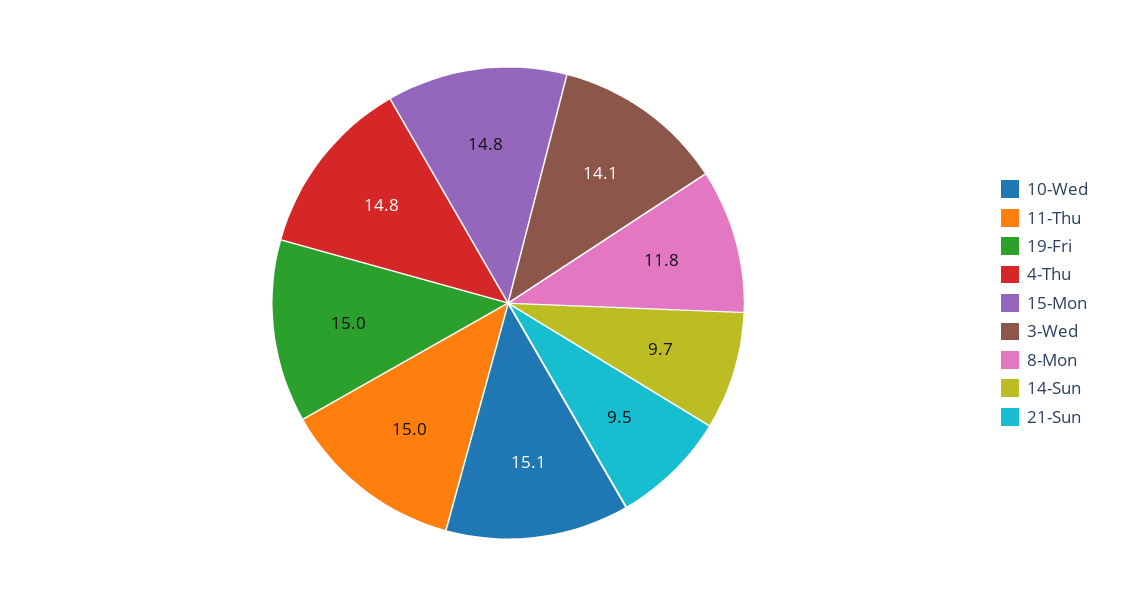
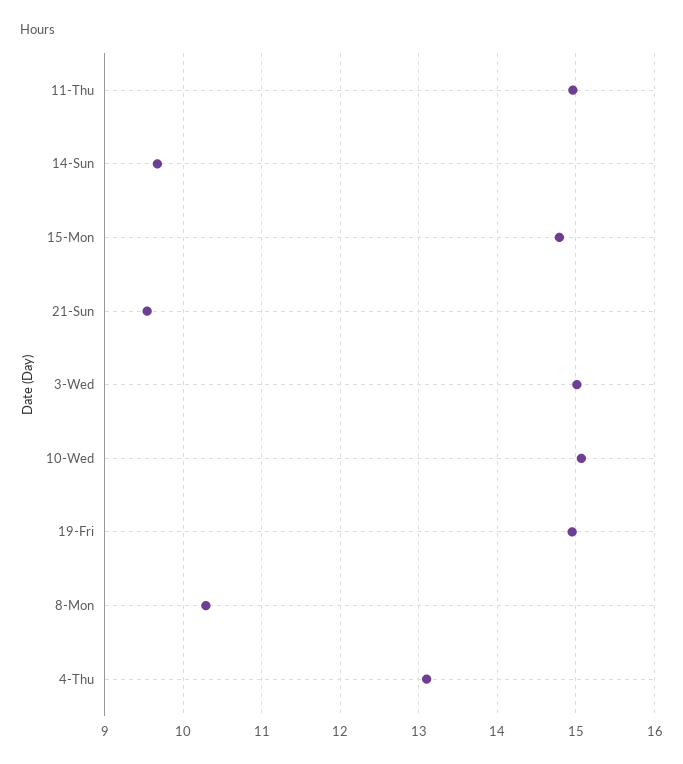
  {
    "10-Wed": 15.1,
    "11-Thu": 15,
    "19-Fri": 15,
-   "4-Thu": 14.8,
+   "4-Thu": 13.1,
    "15-Mon": 14.8,
-   "3-Wed": 14.1,
+   "3-Wed": 15,
-   "8-Mon": 11.8,
+   "8-Mon": 10.3,
    "14-Sun": 9.7,
    "21-Sun": 9.5
  }

